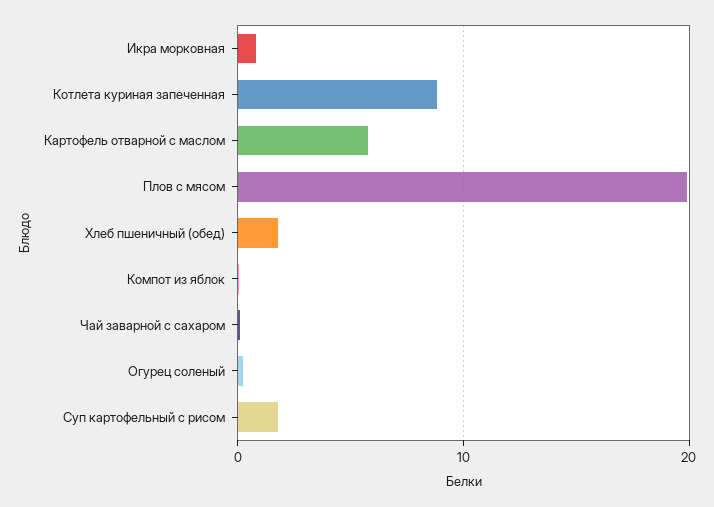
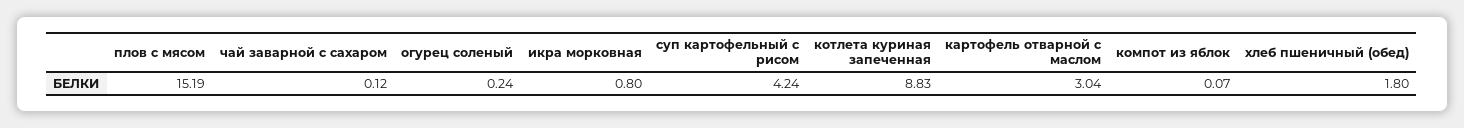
  {
    "Икра морковная": 0.8,
    "Котлета куриная запеченная": 8.83,
-   "Картофель отварной с маслом": 6,
+   "Картофель отварной с маслом": 3.04,
-   "Плов с мясом": 20,
+   "Плов с мясом": 15.19,
    "Хлеб пшеничный (обед)": 1.8,
    "Компот из яблок": 0.07,
    "Чай заварной с сахаром": 0.12,
    "Огурец соленый": 0.24,
-   "Суп картофельный с рисом": 2
+   "Суп картофельный с рисом": 4.24
  }

